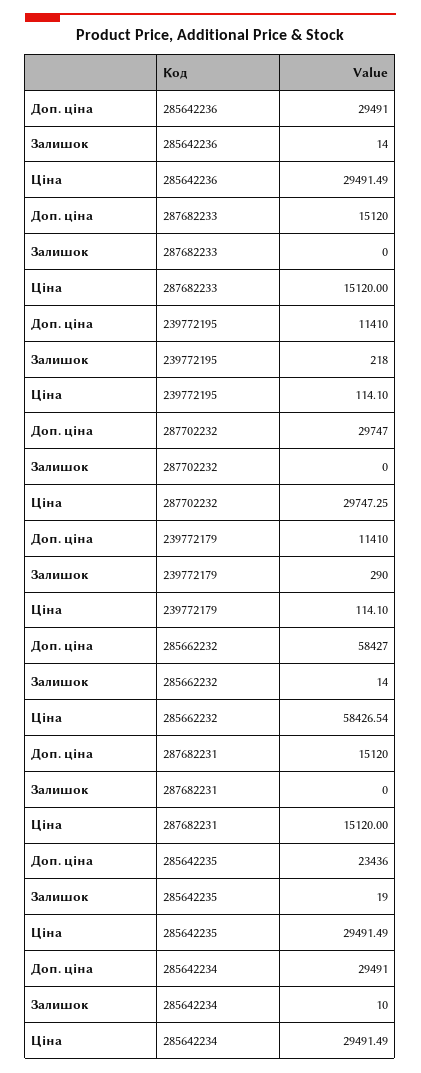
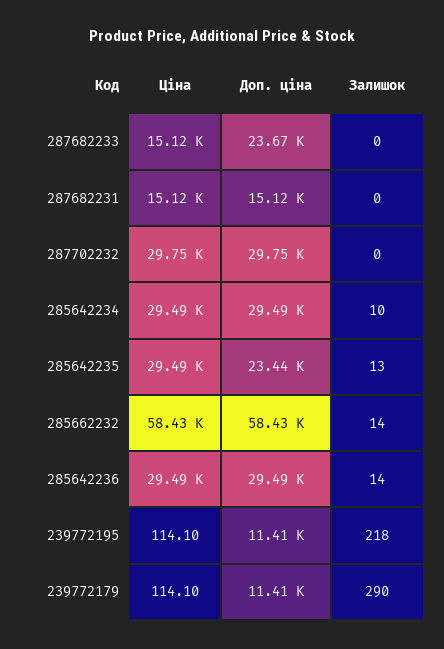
  {
    "Доп. ціна": {
      "285642236": 29491,
-     "287682233": 15120,
+     "287682233": 23670,
      "239772195": 11410,
      "287702232": 29747,
      "239772179": 11410,
      "285662232": 58427,
      "287682231": 15120,
      "285642235": 23436,
      "285642234": 29491
    },
    "Залишок": {
      "285642236": 14,
      "287682233": 0,
      "239772195": 218,
      "287702232": 0,
      "239772179": 290,
      "285662232": 14,
      "287682231": 0,
-     "285642235": 19,
+     "285642235": 13,
      "285642234": 10
    },
    "Ціна": {
      "285642236": 29491.49,
      "287682233": 15120,
      "239772195": 114.1,
      "287702232": 29747.25,
      "239772179": 114.1,
      "285662232": 58426.54,
      "287682231": 15120,
      "285642235": 29491.49,
      "285642234": 29491.49
    }
  }

